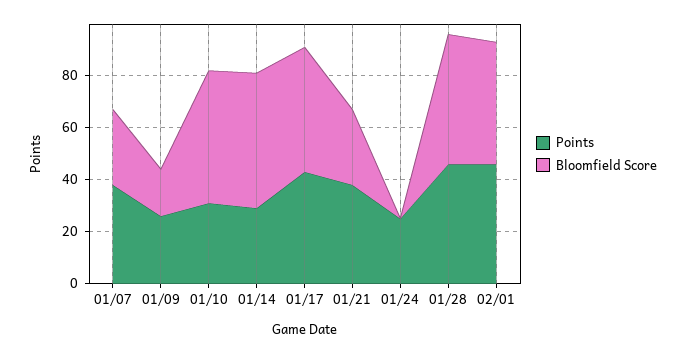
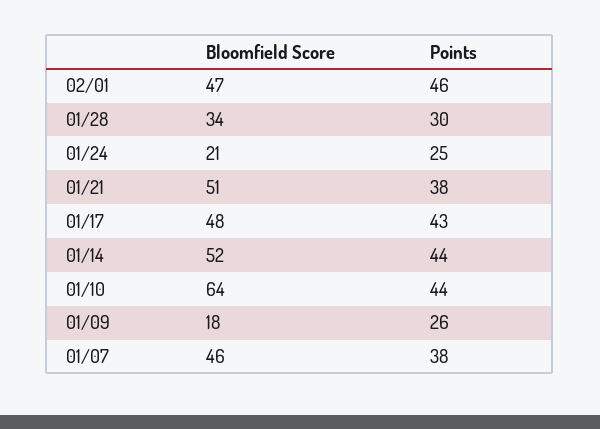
  {
    "Points": {
      "01/07": 38,
      "01/09": 26,
-     "01/10": 30,
+     "01/10": 44,
-     "01/14": 30,
+     "01/14": 44,
      "01/17": 43,
      "01/21": 38,
      "01/24": 25,
-     "01/28": 45,
+     "01/28": 30,
      "02/01": 46
    },
    "Bloomfield Score": {
-     "01/07": 30,
+     "01/07": 46,
      "01/09": 18,
-     "01/10": 50,
+     "01/10": 64,
      "01/14": 52,
      "01/17": 48,
-     "01/21": 30,
+     "01/21": 51,
-     "01/24": 0,
+     "01/24": 21,
-     "01/28": 50,
+     "01/28": 34,
      "02/01": 47
    }
  }

